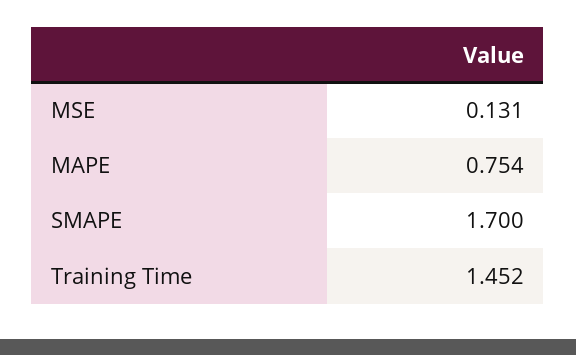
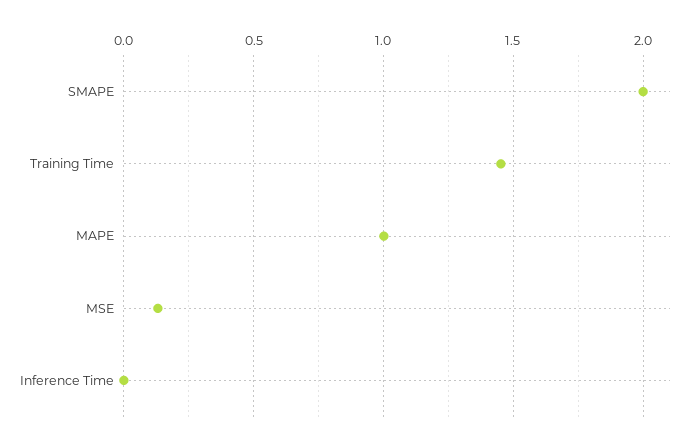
  {
    "MSE": 0.131,
-   "MAPE": 0.754,
+   "MAPE": 1,
-   "SMAPE": 1.7,
+   "SMAPE": 2,
-   "Training Time": 1.452
+   "Training Time": 1.452,
+   "Inference Time": 0
  }

